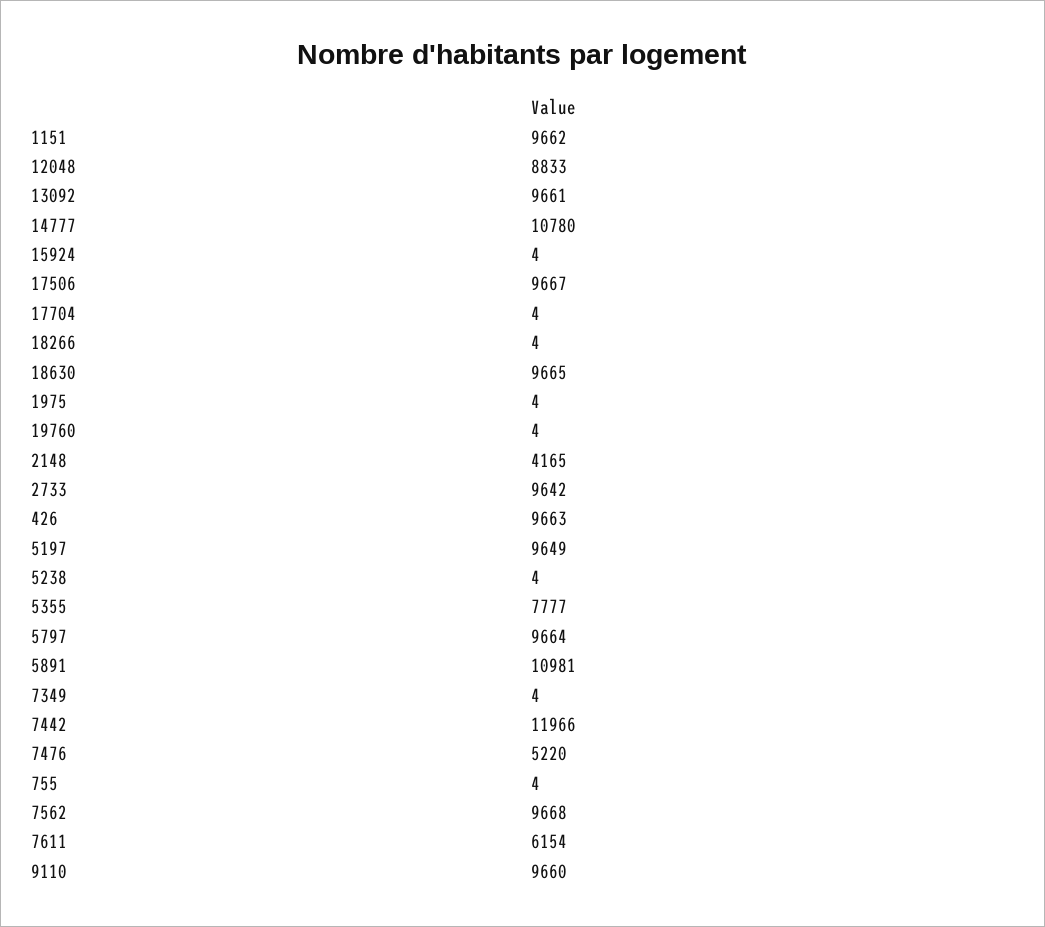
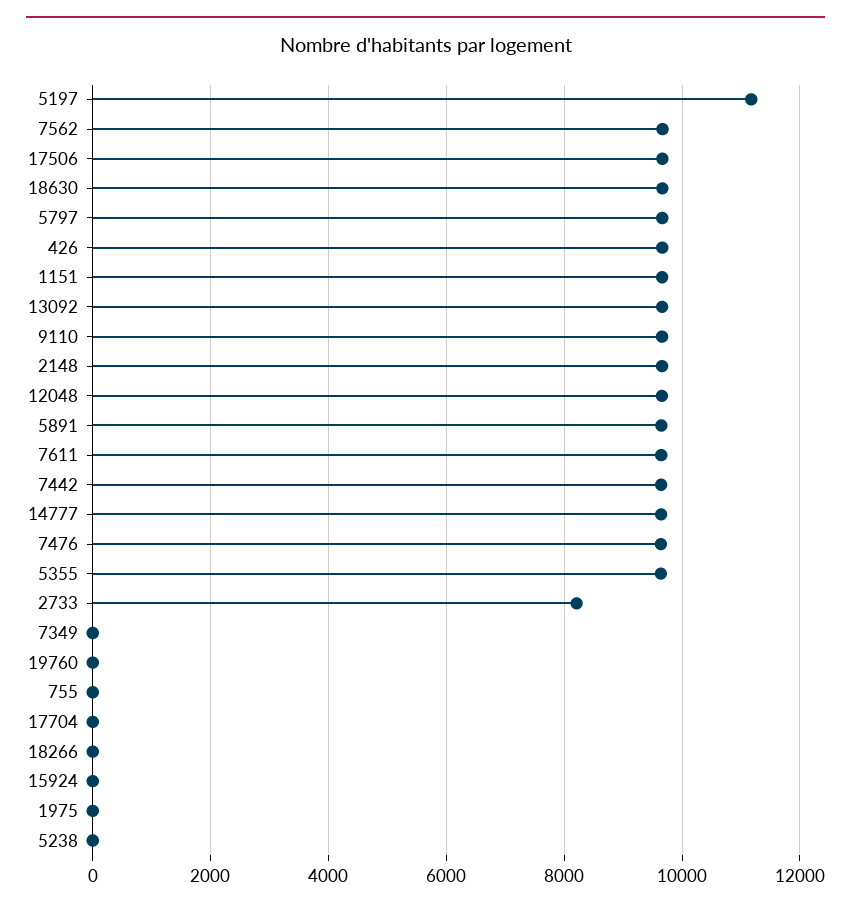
  {
    "1151": 9662,
-   "12048": 8833,
+   "12048": 9600,
    "13092": 9661,
-   "14777": 10780,
+   "14777": 9600,
    "15924": 4,
    "17506": 9667,
    "17704": 4,
    "18266": 4,
    "18630": 9665,
    "1975": 4,
    "19760": 4,
-   "2148": 4165,
+   "2148": 9600,
-   "2733": 9642,
+   "2733": 8200,
    "426": 9663,
-   "5197": 9649,
+   "5197": 11200,
    "5238": 4,
-   "5355": 7777,
+   "5355": 9600,
    "5797": 9664,
-   "5891": 10981,
+   "5891": 9600,
    "7349": 4,
-   "7442": 11966,
+   "7442": 9600,
-   "7476": 5220,
+   "7476": 9600,
    "755": 4,
    "7562": 9668,
-   "7611": 6154,
+   "7611": 9600,
    "9110": 9660
  }

